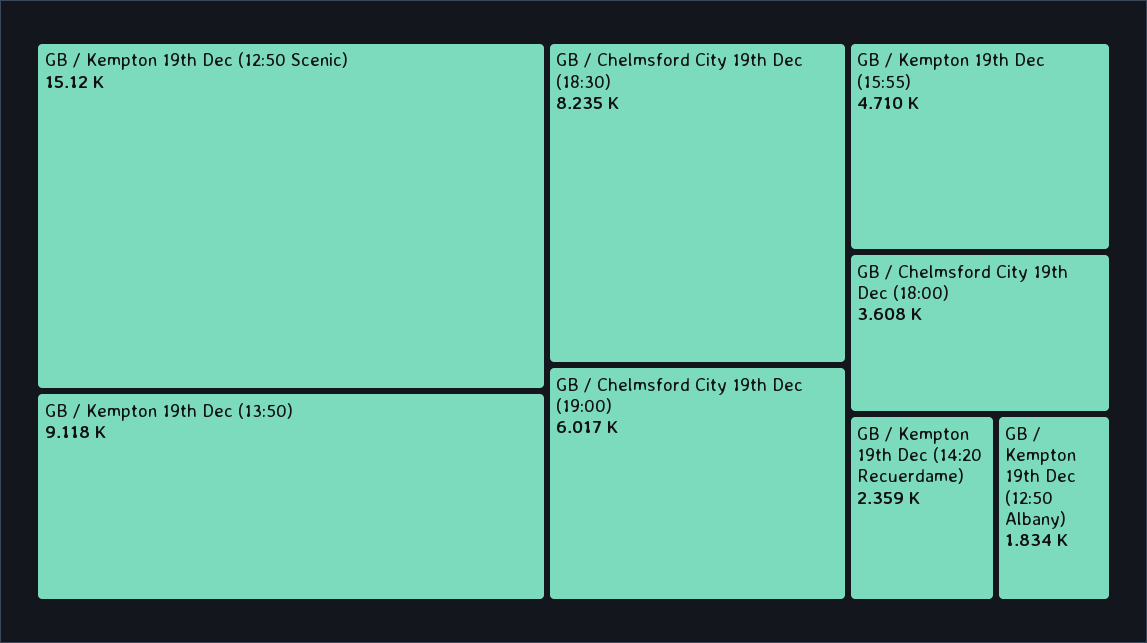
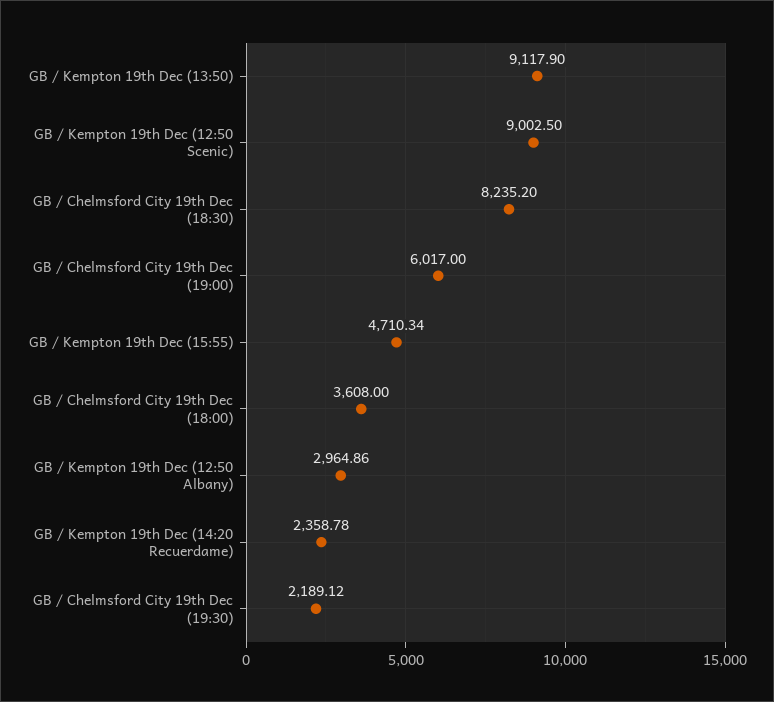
  {
-   "GB / Kempton 19th Dec (12:50 Scenic)": 15120,
+   "GB / Kempton 19th Dec (12:50 Scenic)": 9002.5,
    "GB / Kempton 19th Dec (13:50)": 9117.9,
    "GB / Chelmsford City 19th Dec (18:30)": 8235.2,
    "GB / Chelmsford City 19th Dec (19:00)": 6017,
    "GB / Kempton 19th Dec (15:55)": 4710.34,
    "GB / Chelmsford City 19th Dec (18:00)": 3608,
    "GB / Kempton 19th Dec (14:20 Recuerdame)": 2358.78,
-   "GB / Kempton 19th Dec (12:50 Albany)": 1834
+   "GB / Kempton 19th Dec (12:50 Albany)": 2964.86,
+   "GB / Chelmsford City 19th Dec (19:30)": 2189.12
  }

